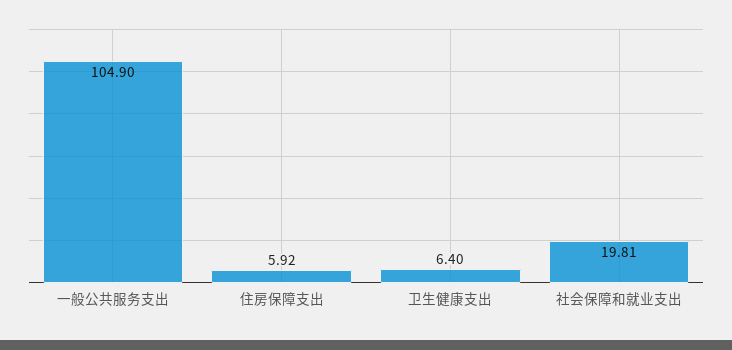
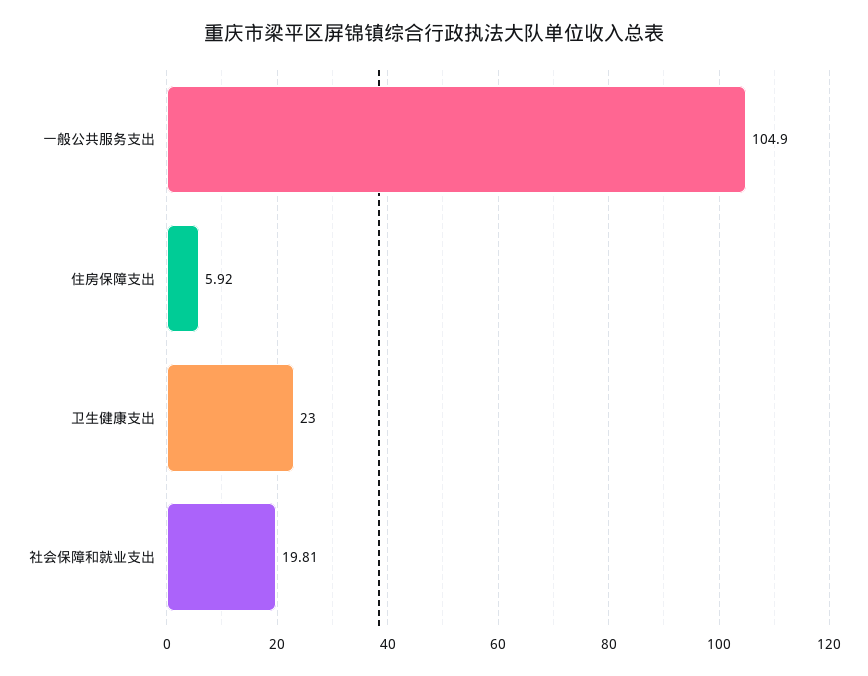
  {
    "一般公共服务支出": 104.9,
    "住房保障支出": 5.92,
-   "卫生健康支出": 6.4,
+   "卫生健康支出": 23,
    "社会保障和就业支出": 19.81
  }

